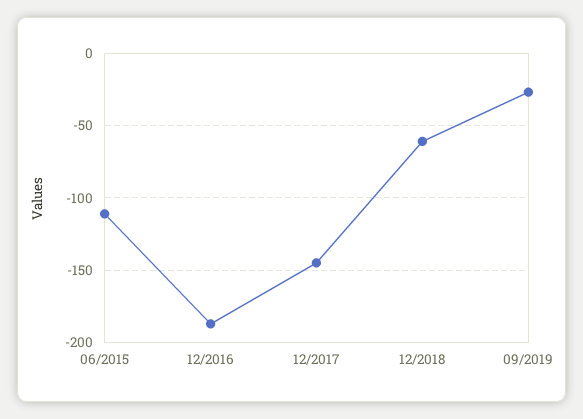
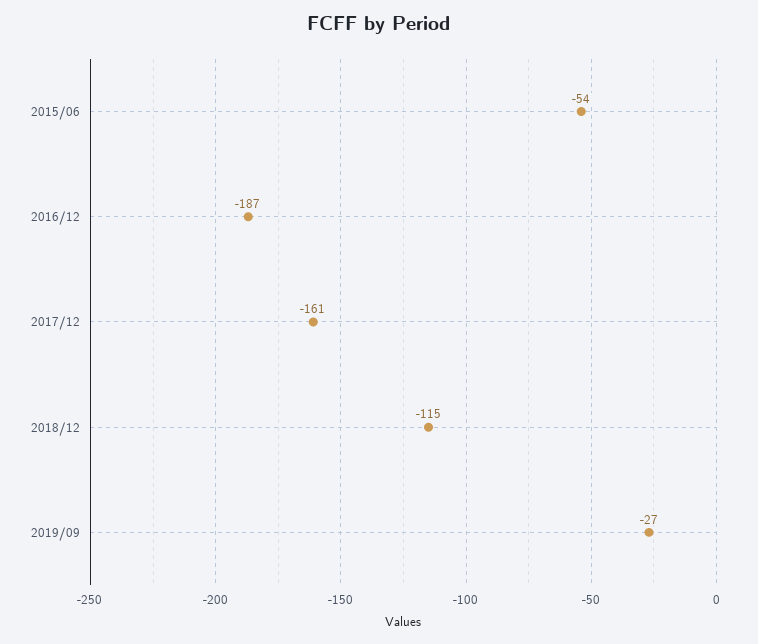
  {
-   "06/2015": -110,
+   "06/2015": -54,
    "12/2016": -187,
-   "12/2017": -145,
+   "12/2017": -161,
-   "12/2018": -60,
+   "12/2018": -115,
    "09/2019": -27
  }

